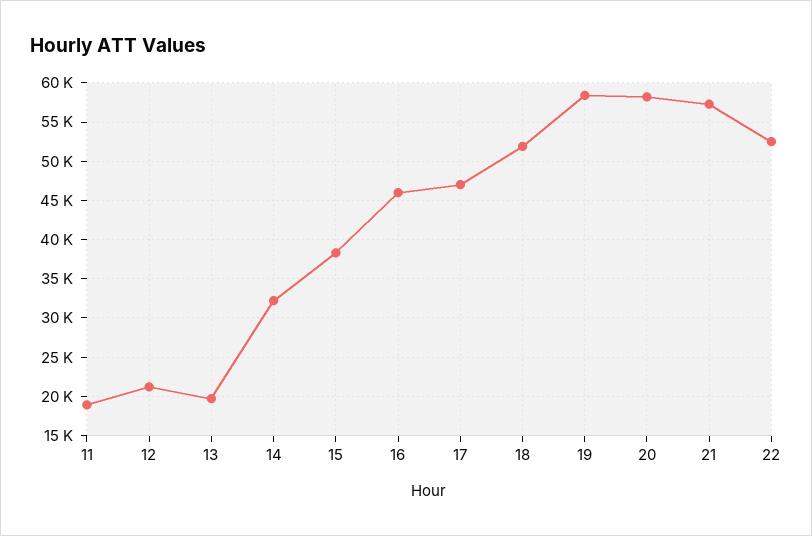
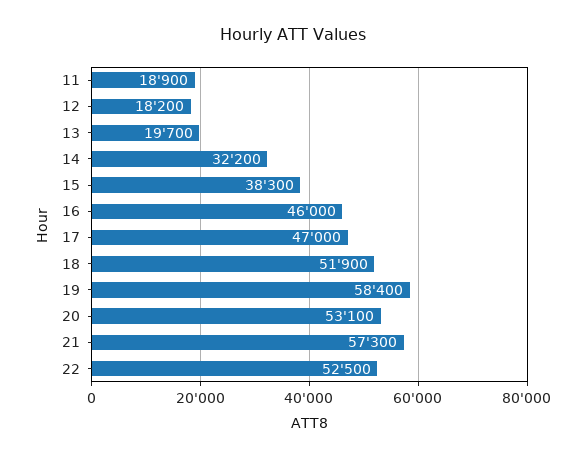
  {
    "11": 18900,
-   "12": 21000,
+   "12": 18200,
    "13": 19700,
    "14": 32200,
    "15": 38300,
    "16": 46000,
    "17": 47000,
    "18": 51900,
    "19": 58400,
-   "20": 58000,
+   "20": 53100,
    "21": 57300,
    "22": 52500
  }

